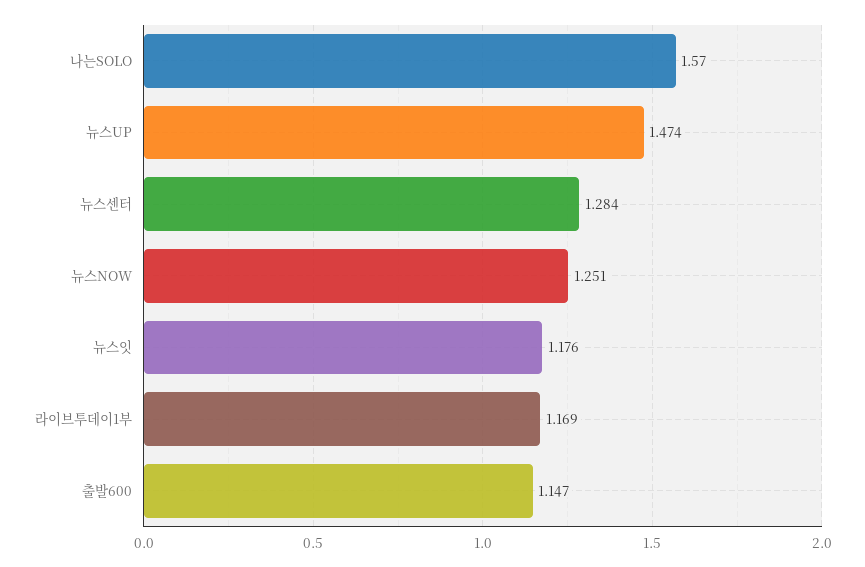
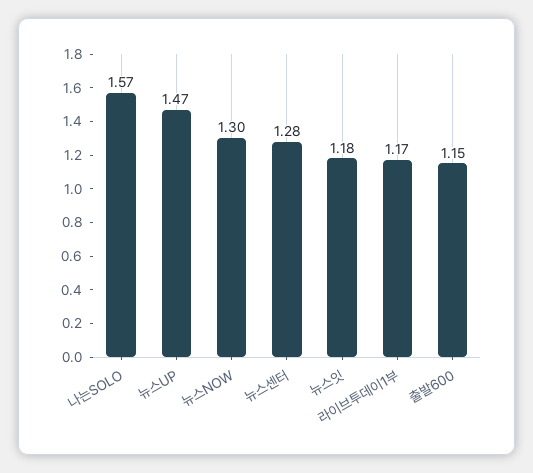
  {
    "나는SOLO": 1.57,
    "뉴스UP": 1.474,
    "뉴스센터": 1.284,
-   "뉴스NOW": 1.251,
+   "뉴스NOW": 1.3,
    "뉴스잇": 1.176,
    "라이브투데이1부": 1.169,
    "출발600": 1.147
  }

